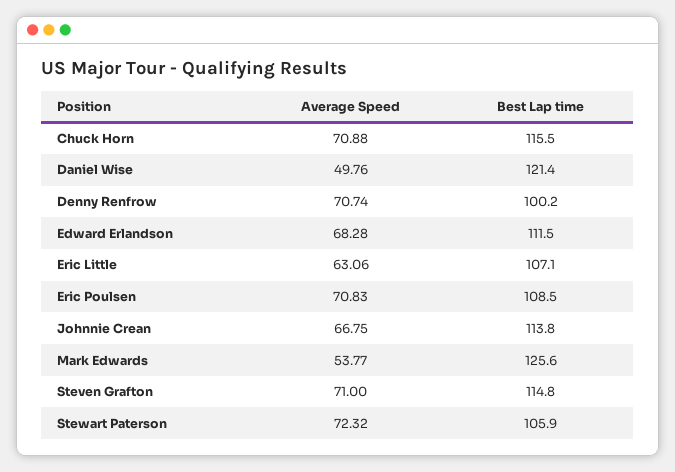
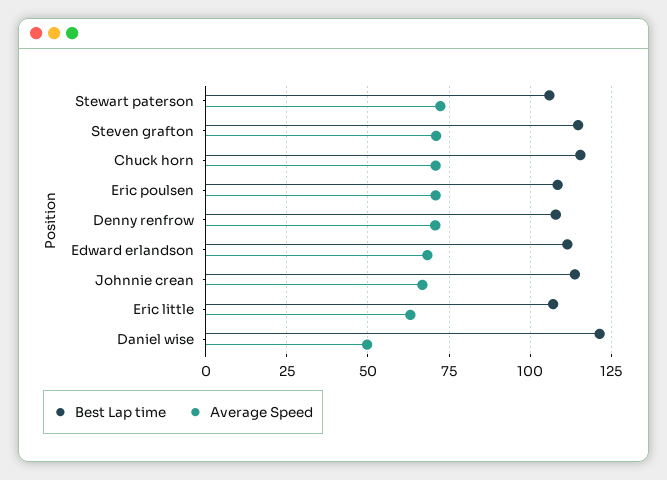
  {
    "Average Speed": {
      "Chuck Horn": 70.88,
      "Daniel Wise": 49.76,
      "Denny Renfrow": 70.74,
      "Edward Erlandson": 68.28,
      "Eric Little": 63.06,
      "Eric Poulsen": 70.83,
      "Johnnie Crean": 66.75,
-     "Mark Edwards": 53.77,
      "Steven Grafton": 71,
      "Stewart Paterson": 72.32
    },
    "Best Lap time": {
      "Chuck Horn": 115.5,
      "Daniel Wise": 121.4,
-     "Denny Renfrow": 100.2,
+     "Denny Renfrow": 107.5,
      "Edward Erlandson": 111.5,
      "Eric Little": 107.1,
      "Eric Poulsen": 108.5,
      "Johnnie Crean": 113.8,
-     "Mark Edwards": 125.6,
      "Steven Grafton": 114.8,
      "Stewart Paterson": 105.9
    }
  }

